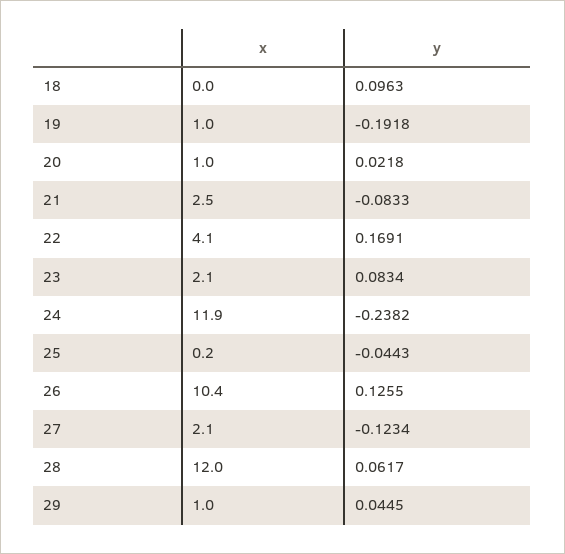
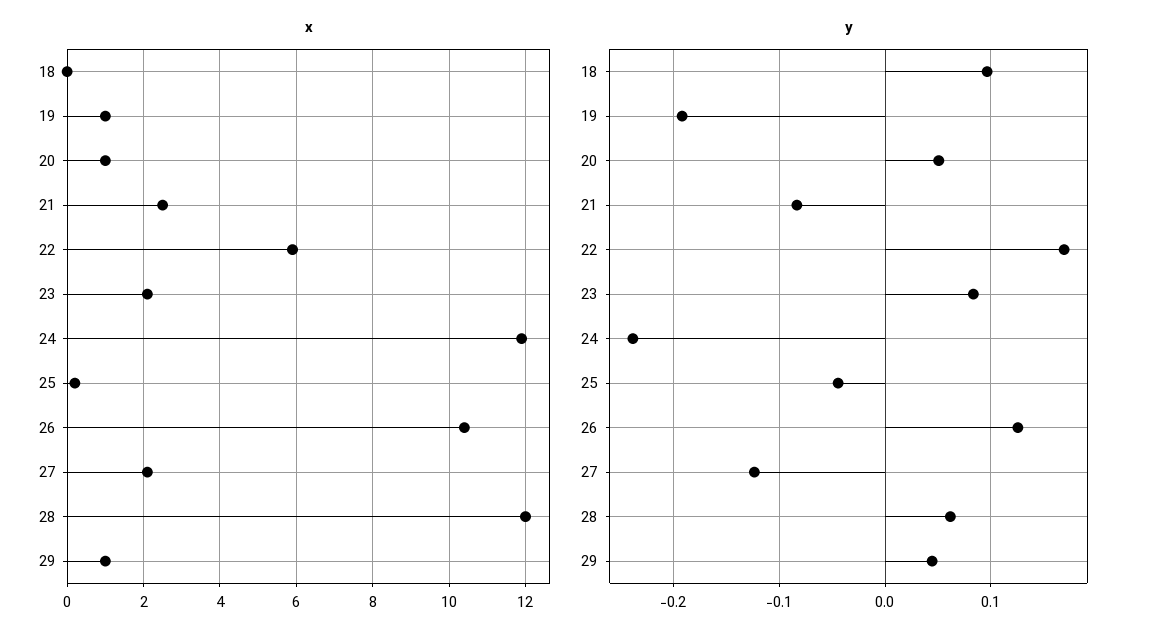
  {
    "x": {
      "18": 0,
      "19": 1,
      "20": 1,
      "21": 2.5,
-     "22": 4.1,
+     "22": 6,
      "23": 2.1,
      "24": 11.9,
      "25": 0.2,
      "26": 10.4,
      "27": 2.1,
      "28": 12,
      "29": 1
    },
    "y": {
      "18": 0.0963,
      "19": -0.1918,
-     "20": 0.0218,
+     "20": 0.05,
      "21": -0.0833,
      "22": 0.1691,
      "23": 0.0834,
      "24": -0.2382,
      "25": -0.0443,
      "26": 0.1255,
      "27": -0.1234,
      "28": 0.0617,
      "29": 0.0445
    }
  }

